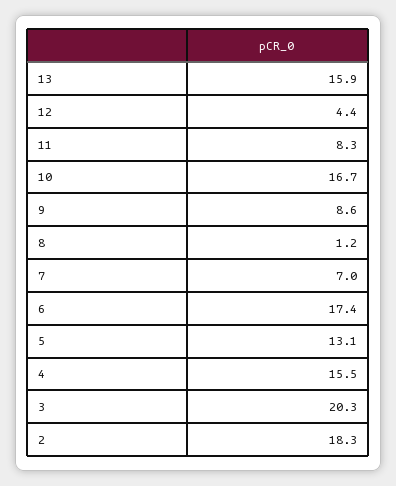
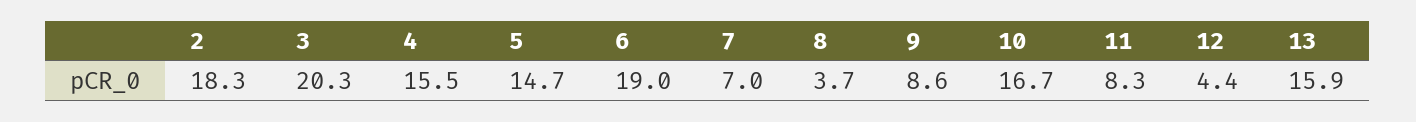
  {
    "13": 15.9,
    "12": 4.4,
    "11": 8.3,
    "10": 16.7,
    "9": 8.6,
-   "8": 1.2,
+   "8": 3.7,
    "7": 7,
-   "6": 17.4,
+   "6": 19,
-   "5": 13.1,
+   "5": 14.7,
    "4": 15.5,
    "3": 20.3,
    "2": 18.3
  }

